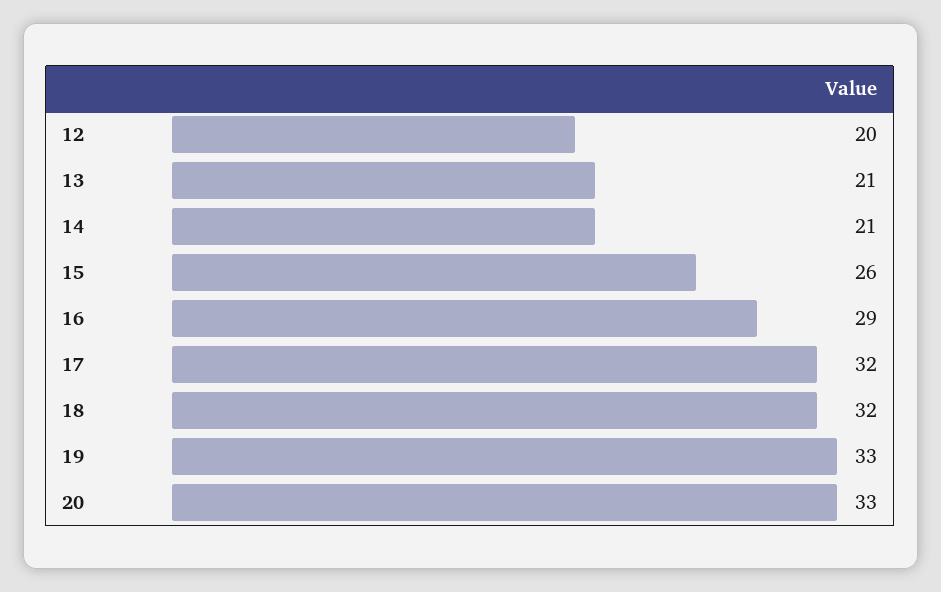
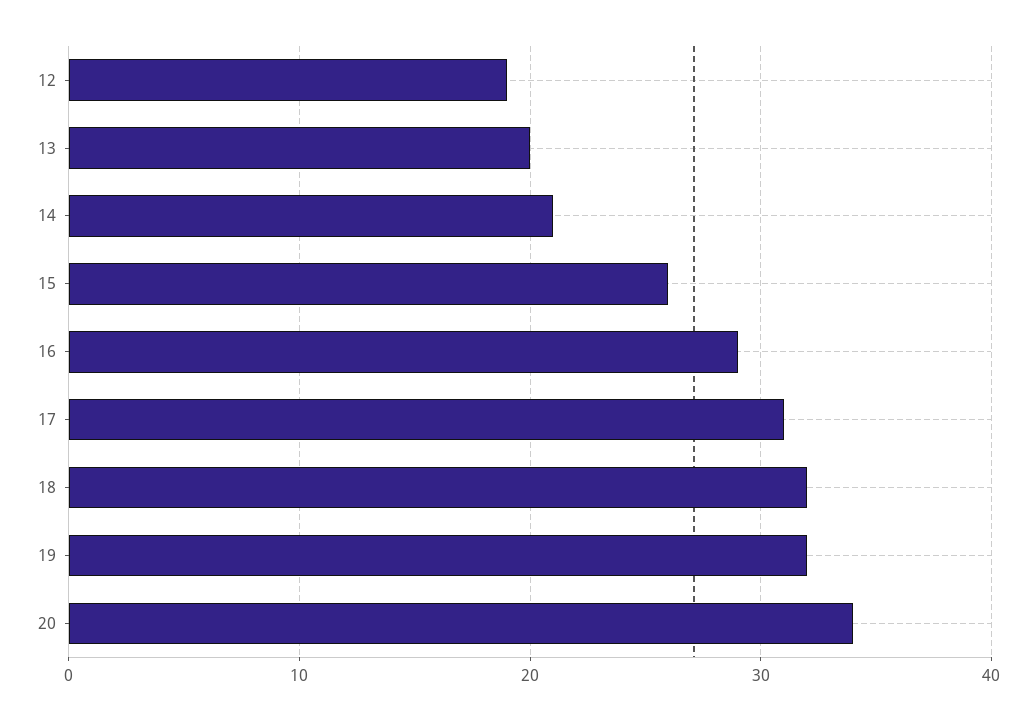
  {
-   "12": 20,
+   "12": 19,
-   "13": 21,
+   "13": 20,
    "14": 21,
    "15": 26,
    "16": 29,
-   "17": 32,
+   "17": 31,
    "18": 32,
-   "19": 33,
+   "19": 32,
-   "20": 33
+   "20": 34
  }

